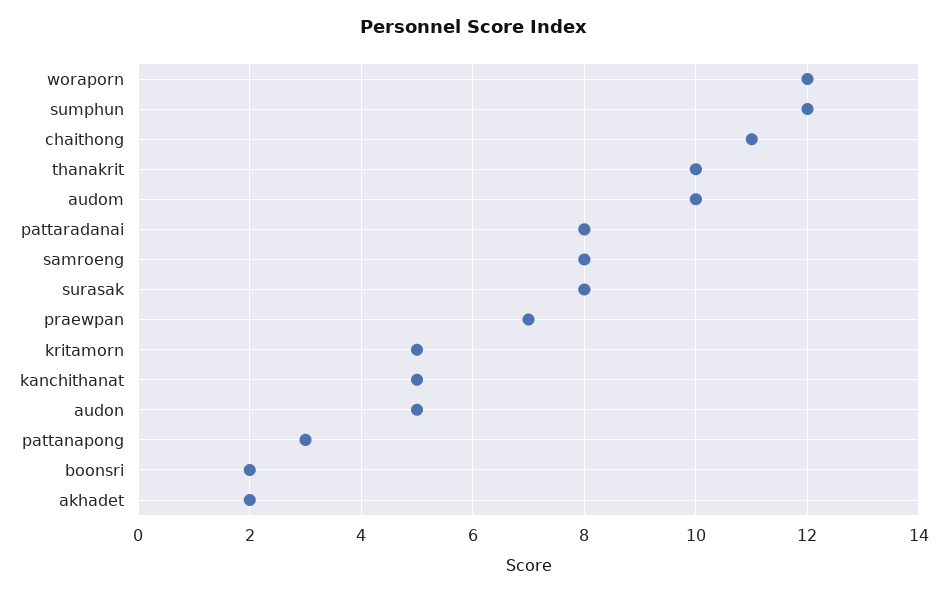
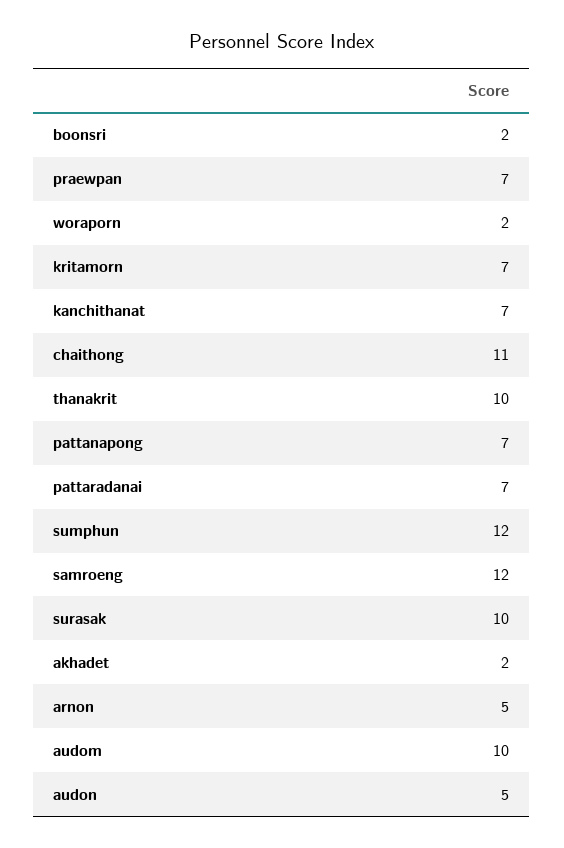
  {
-   "woraporn": 12,
+   "woraporn": 2,
    "sumphun": 12,
    "chaithong": 11,
    "thanakrit": 10,
    "audom": 10,
-   "pattaradanai": 8,
+   "pattaradanai": 7,
-   "samroeng": 8,
+   "samroeng": 12,
-   "surasak": 8,
+   "surasak": 10,
    "praewpan": 7,
-   "kritamorn": 5,
+   "kritamorn": 7,
-   "kanchithanat": 5,
+   "kanchithanat": 7,
    "audon": 5,
-   "pattanapong": 3,
+   "pattanapong": 7,
    "boonsri": 2,
-   "akhadet": 2
+   "akhadet": 2,
+   "arnon": 5
  }

